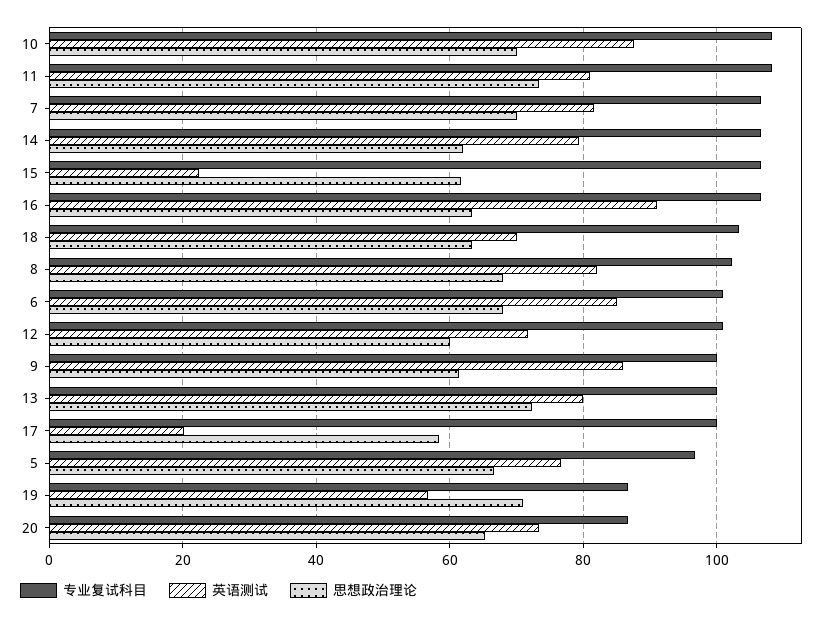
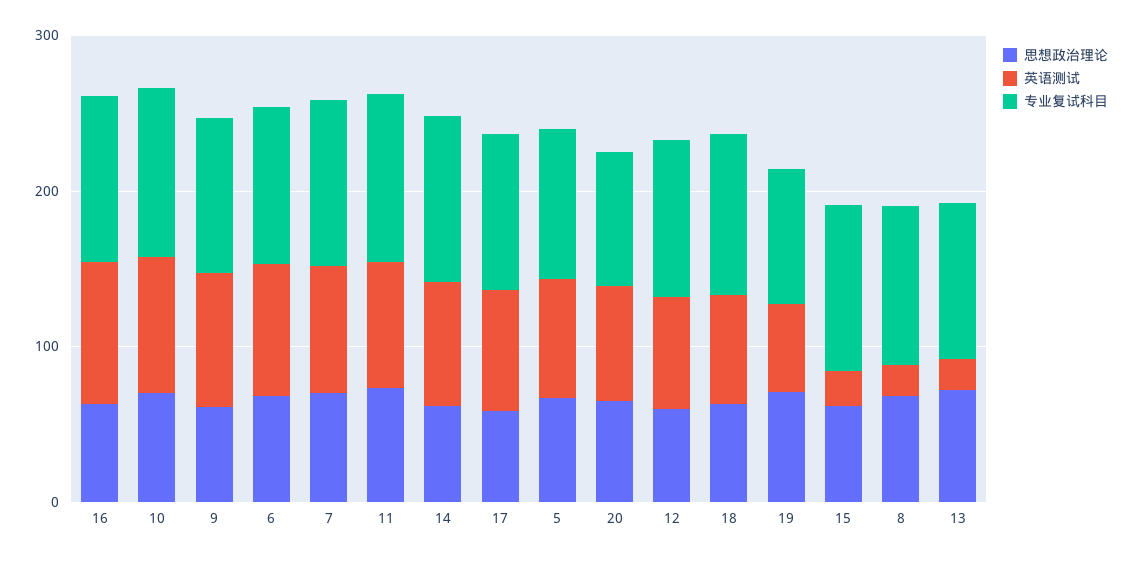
  {
    "专业复试科目": {
      "10": 108,
      "11": 108,
      "7": 106,
      "14": 106,
      "15": 106,
      "16": 106,
      "18": 104,
      "8": 102,
      "6": 102,
      "12": 102,
      "9": 100,
      "13": 100,
      "17": 100,
      "5": 96,
      "19": 86,
      "20": 86
    },
    "英语测试": {
      "10": 88,
      "11": 82,
      "7": 82,
      "14": 80,
      "15": 22,
      "16": 92,
      "18": 70,
-     "8": 82,
+     "8": 20,
      "6": 86,
      "12": 72,
      "9": 86,
-     "13": 80,
+     "13": 20,
-     "17": 20,
+     "17": 80,
      "5": 76,
      "19": 56,
      "20": 74
    },
    "思想政治理论": {
      "10": 70,
      "11": 74,
      "7": 70,
      "14": 62,
      "15": 62,
      "16": 64,
      "18": 64,
      "8": 68,
      "6": 68,
      "12": 60,
      "9": 62,
      "13": 72,
      "17": 58,
      "5": 66,
      "19": 72,
      "20": 66
    }
  }

